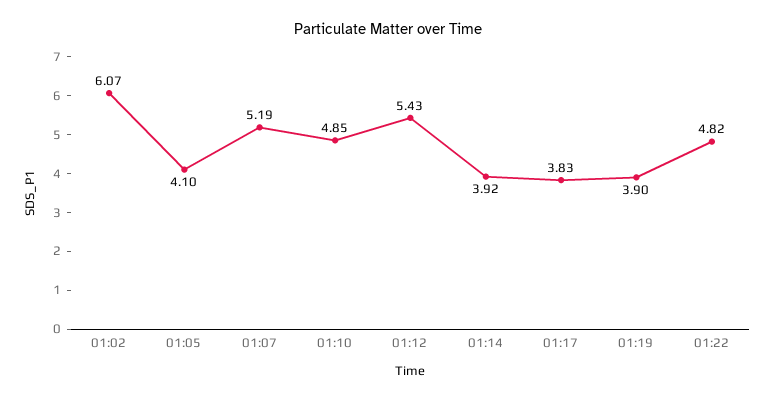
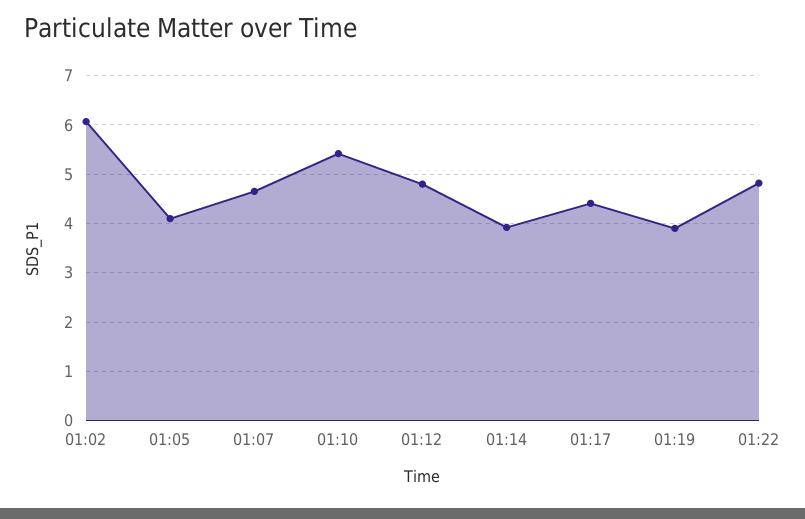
  {
    "01:02": 6.07,
    "01:05": 4.1,
-   "01:07": 5.19,
+   "01:07": 4.6,
-   "01:10": 4.85,
+   "01:10": 5.4,
-   "01:12": 5.43,
+   "01:12": 4.8,
    "01:14": 3.92,
-   "01:17": 3.83,
+   "01:17": 4.4,
    "01:19": 3.9,
    "01:22": 4.82
  }

